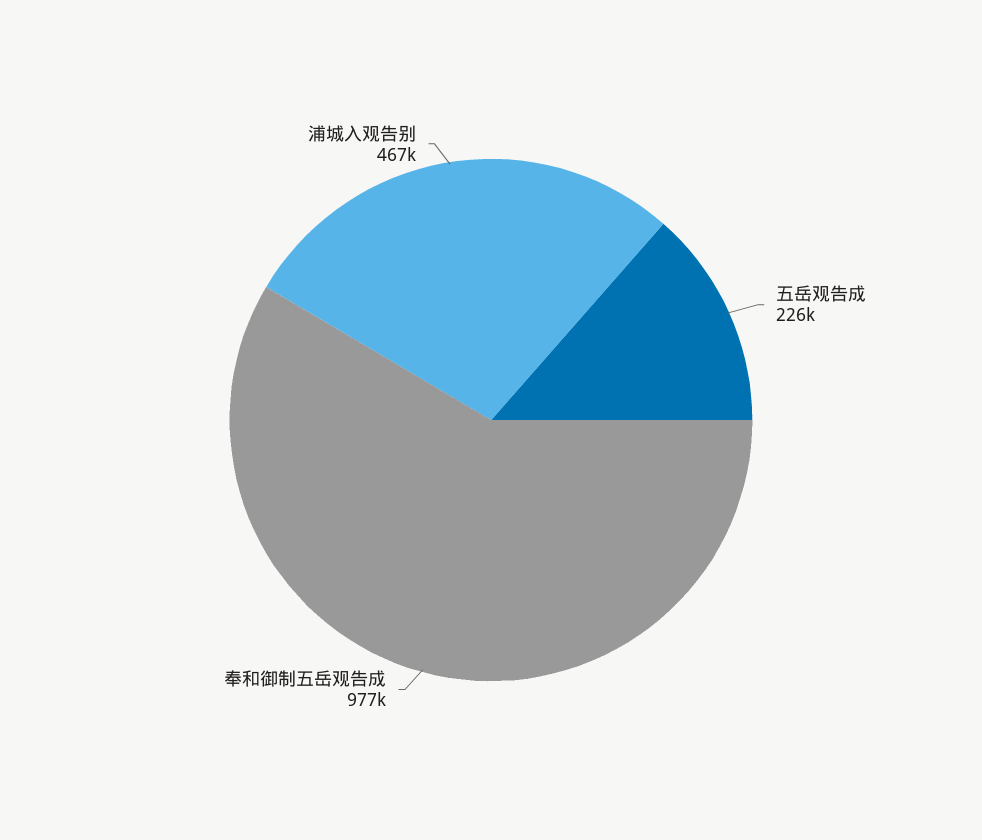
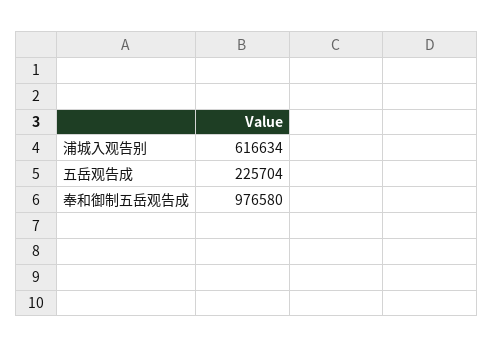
  {
    "五岳观告成": 225704,
    "奉和御制五岳观告成": 976580,
-   "浦城入观告别": 467000
+   "浦城入观告别": 616634
  }

